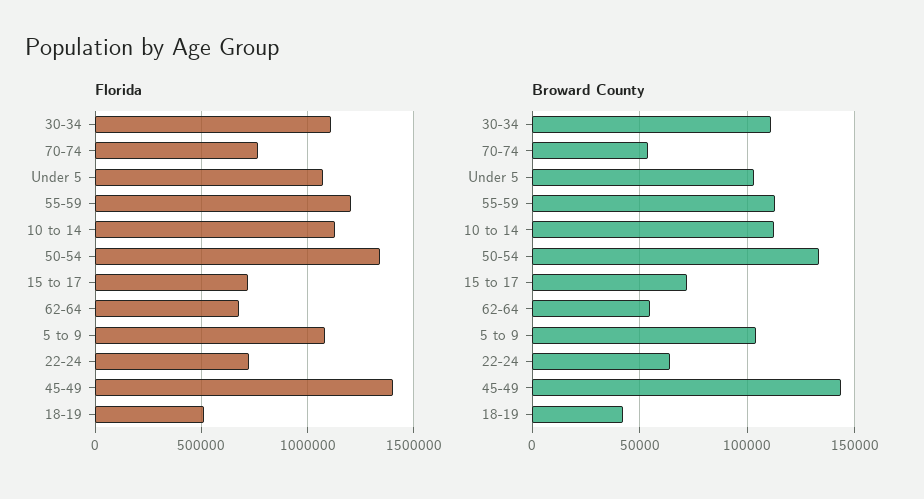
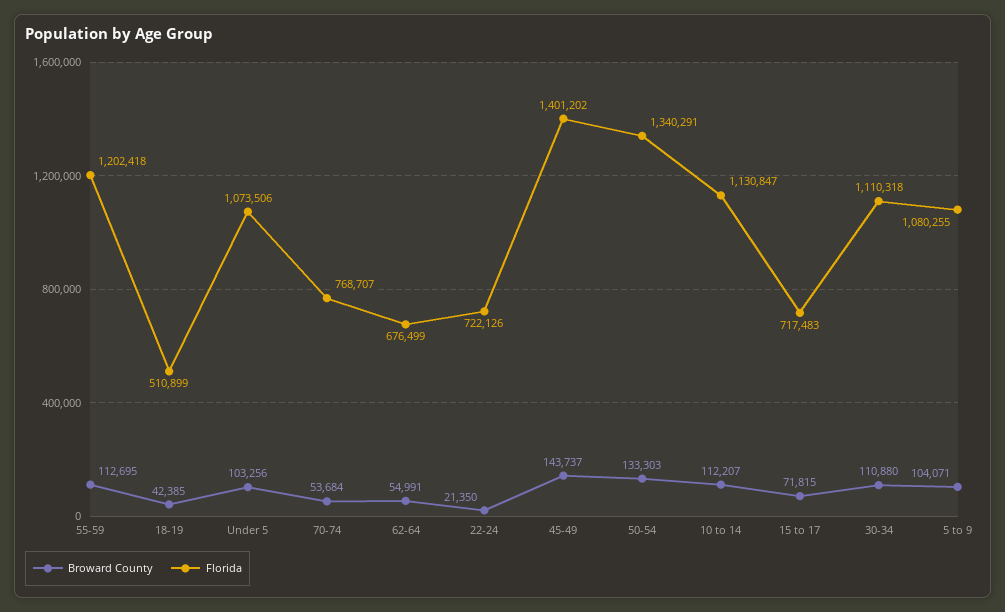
  {
    "Florida": {
      "30-34": 1110318,
      "70-74": 768707,
      "Under 5": 1073506,
      "55-59": 1202418,
      "10 to 14": 1130847,
      "50-54": 1340291,
      "15 to 17": 717483,
      "62-64": 676499,
      "5 to 9": 1080255,
      "22-24": 722126,
      "45-49": 1401202,
      "18-19": 510899
    },
    "Broward County": {
      "30-34": 110880,
      "70-74": 53684,
      "Under 5": 103256,
      "55-59": 112695,
      "10 to 14": 112207,
      "50-54": 133303,
      "15 to 17": 71815,
      "62-64": 54991,
      "5 to 9": 104071,
-     "22-24": 65000,
+     "22-24": 21350,
      "45-49": 143737,
      "18-19": 42385
    }
  }

